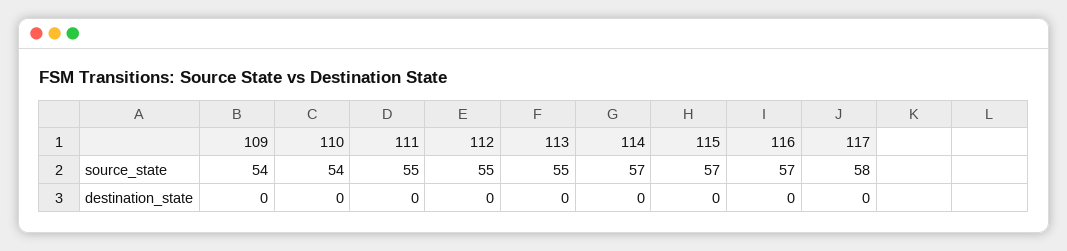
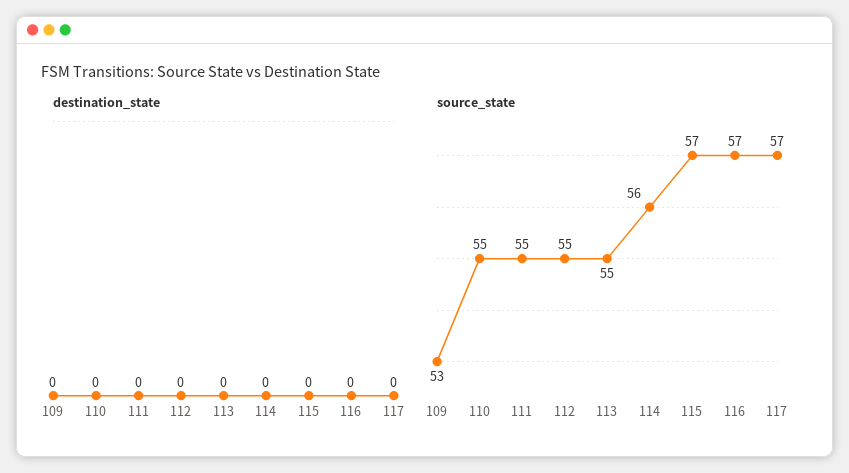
  {
    "source_state": {
-     "109": 54,
+     "109": 53,
-     "110": 54,
+     "110": 55,
      "111": 55,
      "112": 55,
      "113": 55,
-     "114": 57,
+     "114": 56,
      "115": 57,
      "116": 57,
-     "117": 58
+     "117": 57
    },
    "destination_state": {
      "109": 0,
      "110": 0,
      "111": 0,
      "112": 0,
      "113": 0,
      "114": 0,
      "115": 0,
      "116": 0,
      "117": 0
    }
  }

